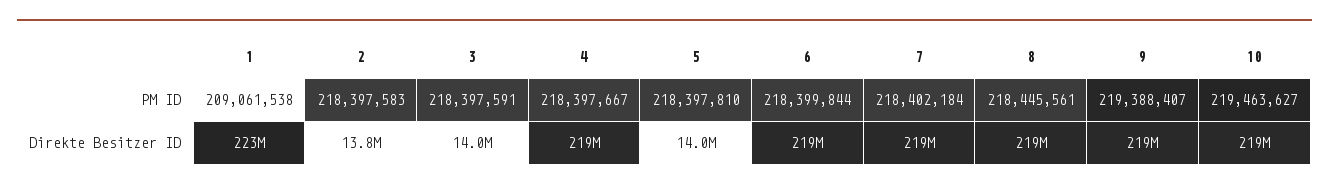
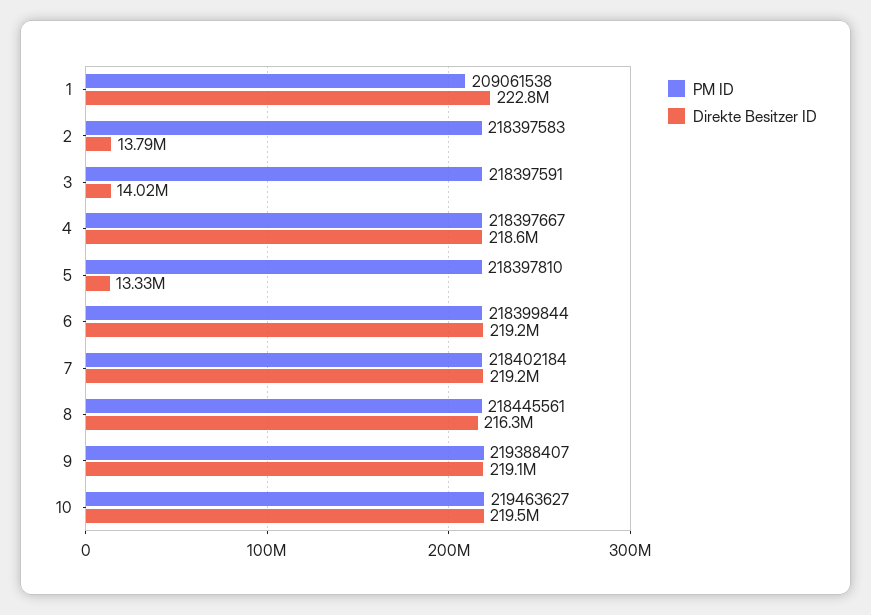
  {
    "PM ID": {
      "1": 209061538,
      "2": 218397583,
      "3": 218397591,
      "4": 218397667,
      "5": 218397810,
      "6": 218399844,
      "7": 218402184,
      "8": 218445561,
      "9": 219388407,
      "10": 219463627
    },
    "Direkte Besitzer ID": {
      "1": 222800000,
      "2": 13790000,
      "3": 14020000,
      "4": 218600000,
-     "5": 14000000,
+     "5": 13330000,
      "6": 219200000,
      "7": 219200000,
-     "8": 219000000,
+     "8": 216300000,
      "9": 219100000,
      "10": 219500000
    }
  }

